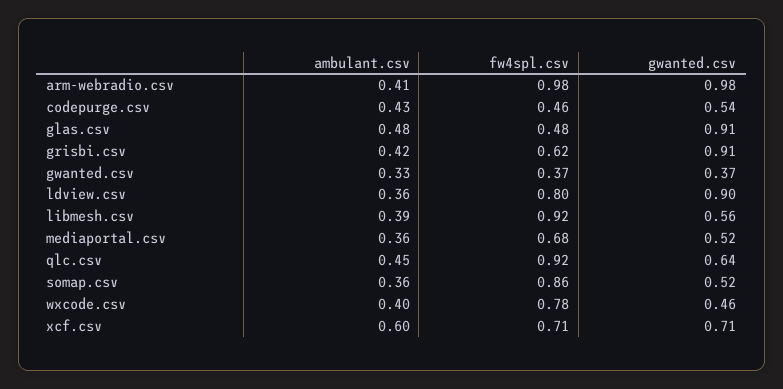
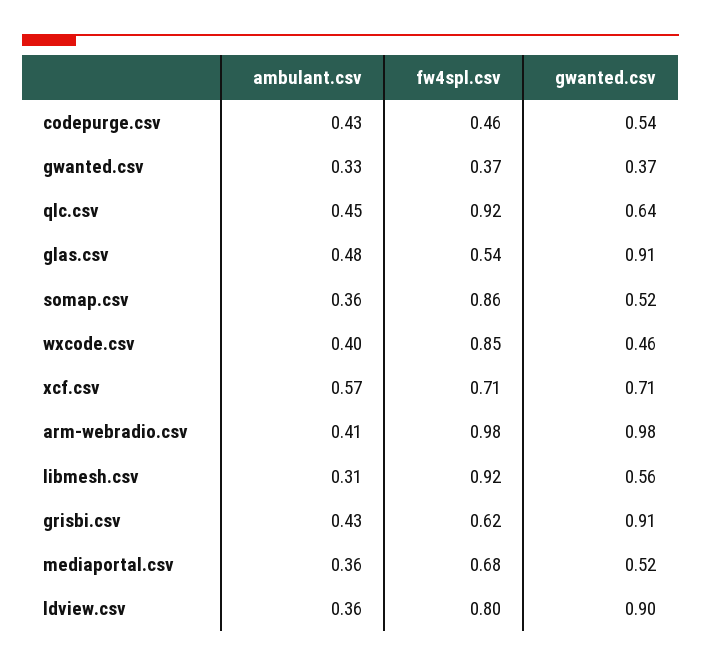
  {
    "ambulant.csv": {
      "arm-webradio.csv": 0.41,
      "codepurge.csv": 0.43,
      "glas.csv": 0.48,
-     "grisbi.csv": 0.42,
+     "grisbi.csv": 0.43,
      "gwanted.csv": 0.33,
      "ldview.csv": 0.36,
-     "libmesh.csv": 0.39,
+     "libmesh.csv": 0.31,
      "mediaportal.csv": 0.36,
      "qlc.csv": 0.45,
      "somap.csv": 0.36,
      "wxcode.csv": 0.4,
-     "xcf.csv": 0.6
+     "xcf.csv": 0.57
    },
    "fw4spl.csv": {
      "arm-webradio.csv": 0.98,
      "codepurge.csv": 0.46,
-     "glas.csv": 0.48,
+     "glas.csv": 0.54,
      "grisbi.csv": 0.62,
      "gwanted.csv": 0.37,
      "ldview.csv": 0.8,
      "libmesh.csv": 0.92,
      "mediaportal.csv": 0.68,
      "qlc.csv": 0.92,
      "somap.csv": 0.86,
-     "wxcode.csv": 0.78,
+     "wxcode.csv": 0.85,
      "xcf.csv": 0.71
    },
    "gwanted.csv": {
      "arm-webradio.csv": 0.98,
      "codepurge.csv": 0.54,
      "glas.csv": 0.91,
      "grisbi.csv": 0.91,
      "gwanted.csv": 0.37,
      "ldview.csv": 0.9,
      "libmesh.csv": 0.56,
      "mediaportal.csv": 0.52,
      "qlc.csv": 0.64,
      "somap.csv": 0.52,
      "wxcode.csv": 0.46,
      "xcf.csv": 0.71
    }
  }

